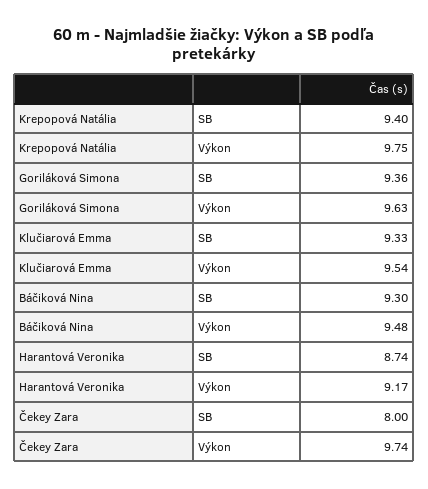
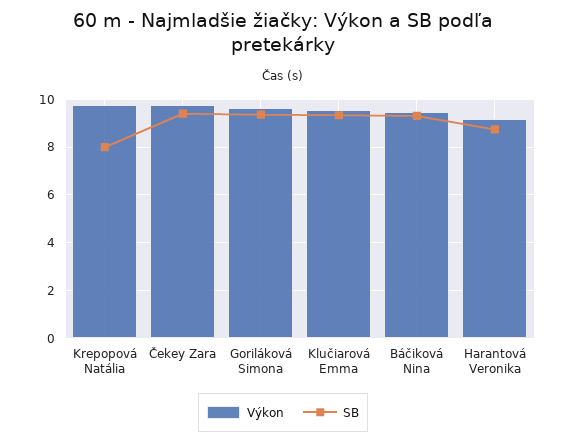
  {
    "SB": {
-     "Krepopová Natália": 9.4,
+     "Krepopová Natália": 8,
      "Goriláková Simona": 9.36,
      "Klučiarová Emma": 9.33,
      "Báčiková Nina": 9.3,
      "Harantová Veronika": 8.74,
-     "Čekey Zara": 8
+     "Čekey Zara": 9.5
    },
    "Výkon": {
      "Krepopová Natália": 9.75,
      "Goriláková Simona": 9.63,
      "Klučiarová Emma": 9.54,
      "Báčiková Nina": 9.48,
      "Harantová Veronika": 9.17,
      "Čekey Zara": 9.74
    }
  }

